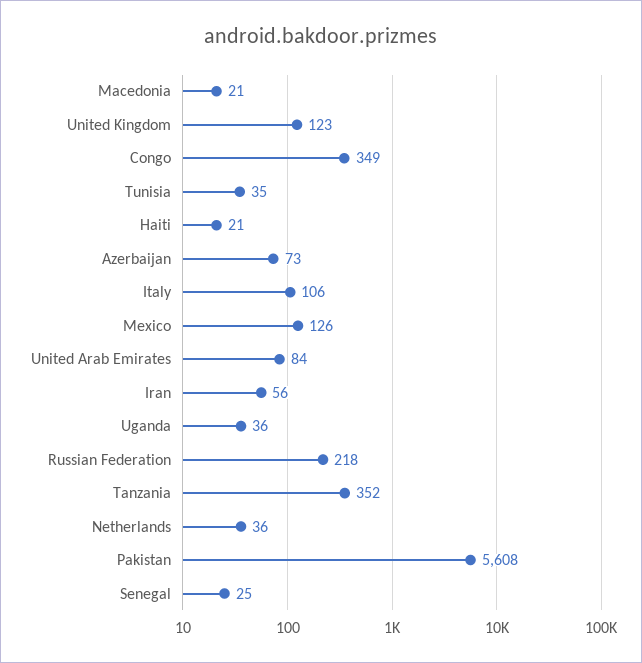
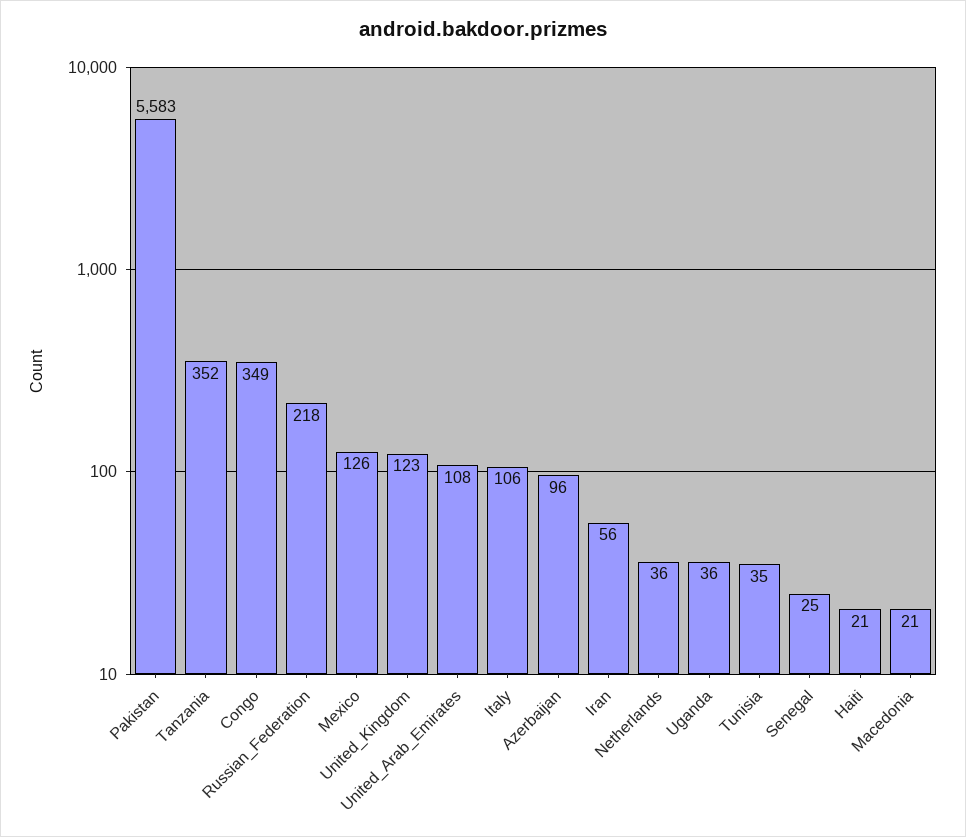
  {
    "Macedonia": 21,
    "United Kingdom": 123,
    "Congo": 349,
    "Tunisia": 35,
    "Haiti": 21,
-   "Azerbaijan": 73,
+   "Azerbaijan": 96,
    "Italy": 106,
    "Mexico": 126,
-   "United Arab Emirates": 84,
+   "United Arab Emirates": 108,
    "Iran": 56,
    "Uganda": 36,
    "Russian Federation": 218,
    "Tanzania": 352,
    "Netherlands": 36,
-   "Pakistan": 5608,
+   "Pakistan": 5583,
    "Senegal": 25
  }

